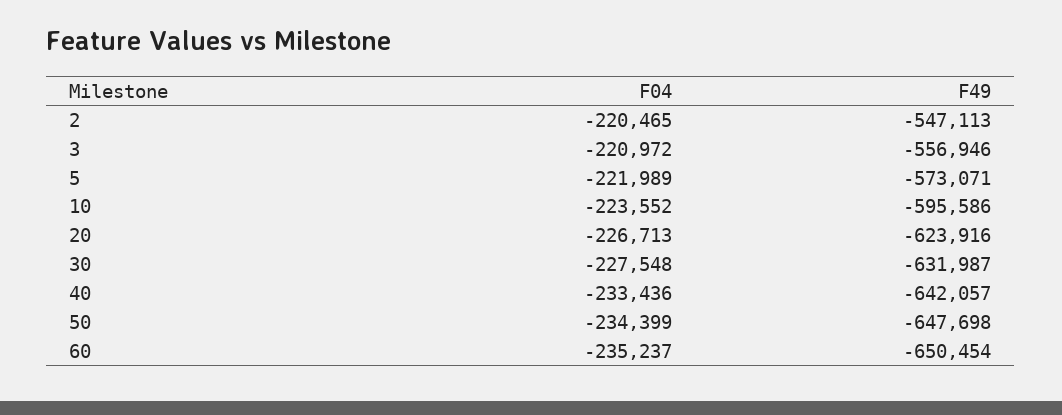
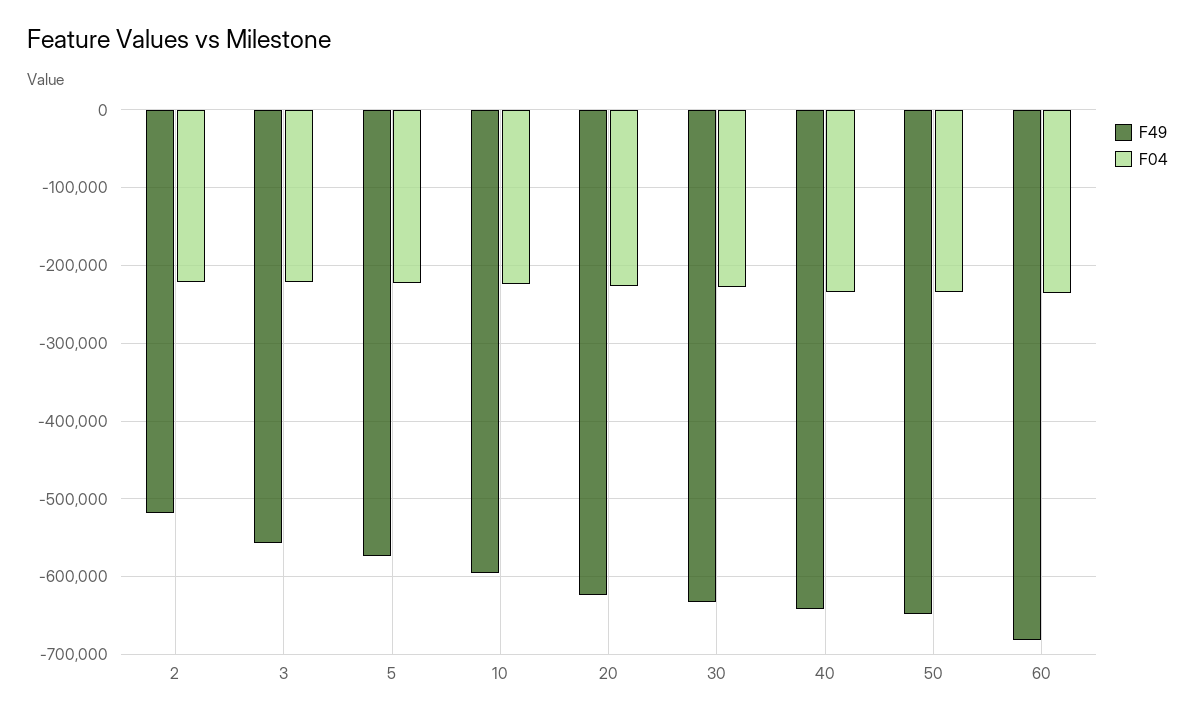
  {
    "F04": {
      "2": -220465,
      "3": -220972,
      "5": -221989,
      "10": -223552,
      "20": -226713,
      "30": -227548,
      "40": -233436,
      "50": -234399,
      "60": -235237
    },
    "F49": {
-     "2": -547113,
+     "2": -520000,
      "3": -556946,
      "5": -573071,
      "10": -595586,
      "20": -623916,
      "30": -631987,
      "40": -642057,
      "50": -647698,
-     "60": -650454
+     "60": -680000
    }
  }

